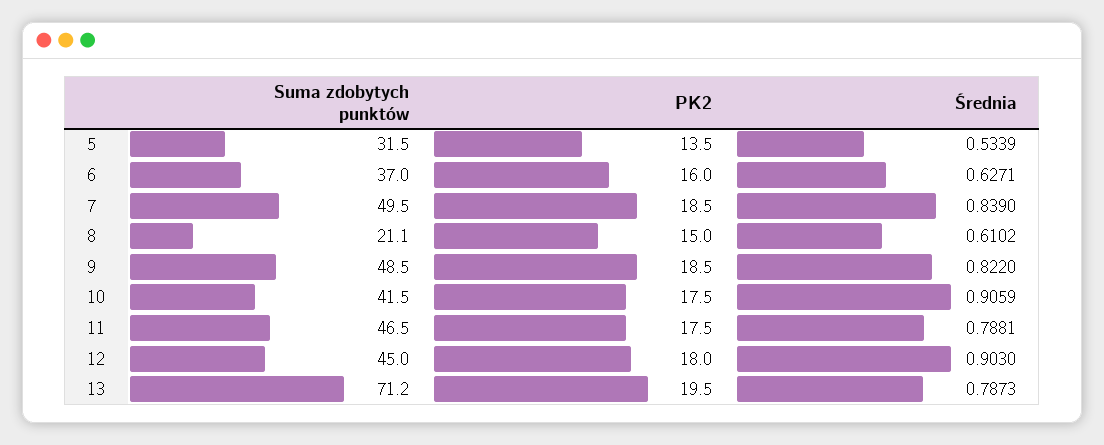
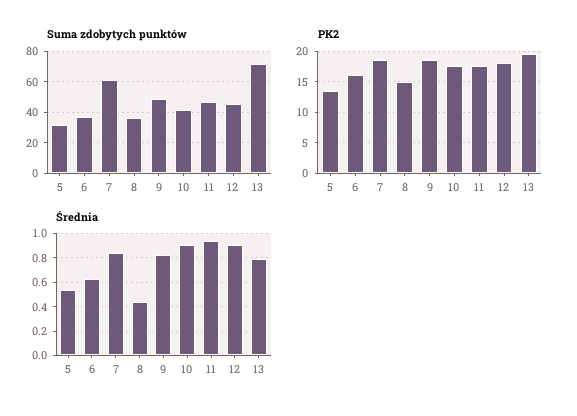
  {
    "Suma zdobytych punktów": {
      "5": 31.5,
      "6": 37,
-     "7": 49.5,
+     "7": 60,
-     "8": 21.1,
+     "8": 35,
      "9": 48.5,
      "10": 41.5,
      "11": 46.5,
      "12": 45,
      "13": 71.2
    },
    "PK2": {
      "5": 13.5,
      "6": 16,
      "7": 18.5,
      "8": 15,
      "9": 18.5,
      "10": 17.5,
      "11": 17.5,
      "12": 18,
      "13": 19.5
    },
    "Średnia": {
      "5": 0.5339,
      "6": 0.6271,
      "7": 0.839,
-     "8": 0.6102,
+     "8": 0.45,
      "9": 0.822,
      "10": 0.9059,
-     "11": 0.7881,
+     "11": 0.95,
      "12": 0.903,
      "13": 0.7873
    }
  }

